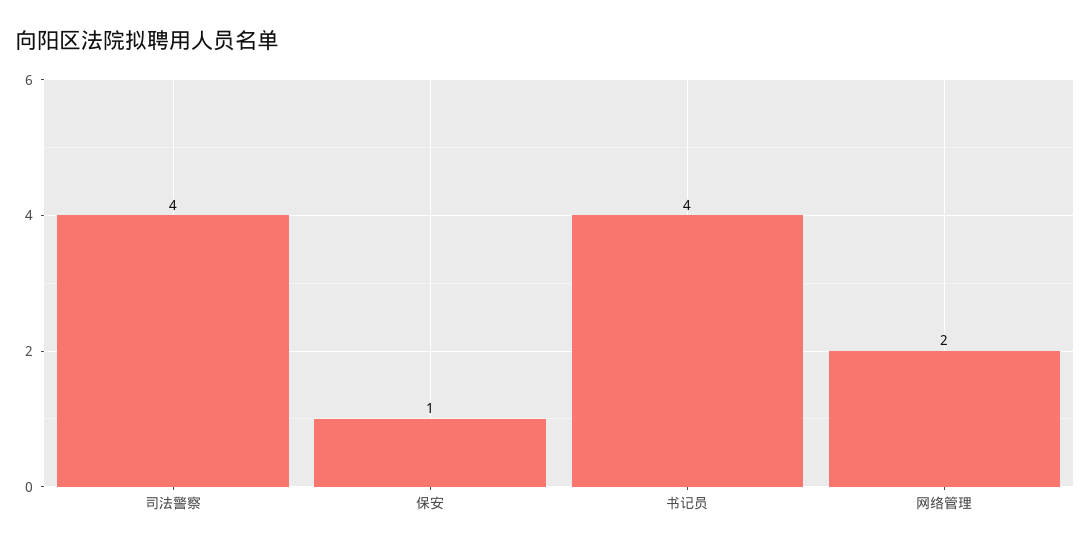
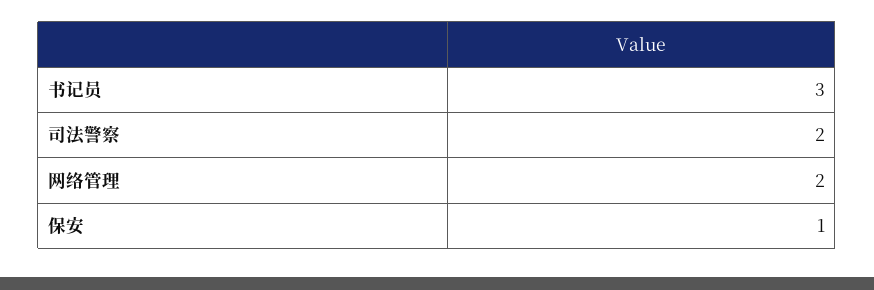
  {
-   "司法警察": 4,
+   "司法警察": 2,
    "保安": 1,
-   "书记员": 4,
+   "书记员": 3,
    "网络管理": 2
  }

